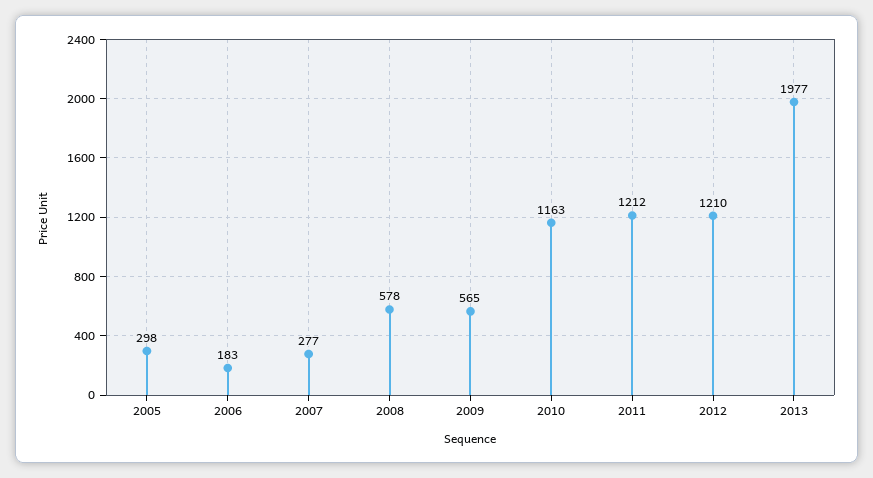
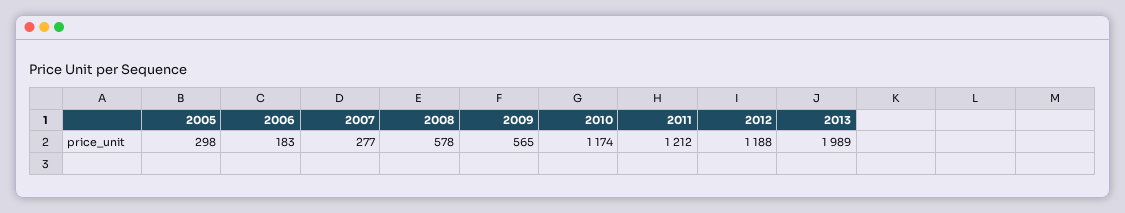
  {
    "2005": 298,
    "2006": 183,
    "2007": 277,
    "2008": 578,
    "2009": 565,
-   "2010": 1163,
+   "2010": 1174,
    "2011": 1212,
-   "2012": 1210,
+   "2012": 1188,
-   "2013": 1977
+   "2013": 1989
  }

